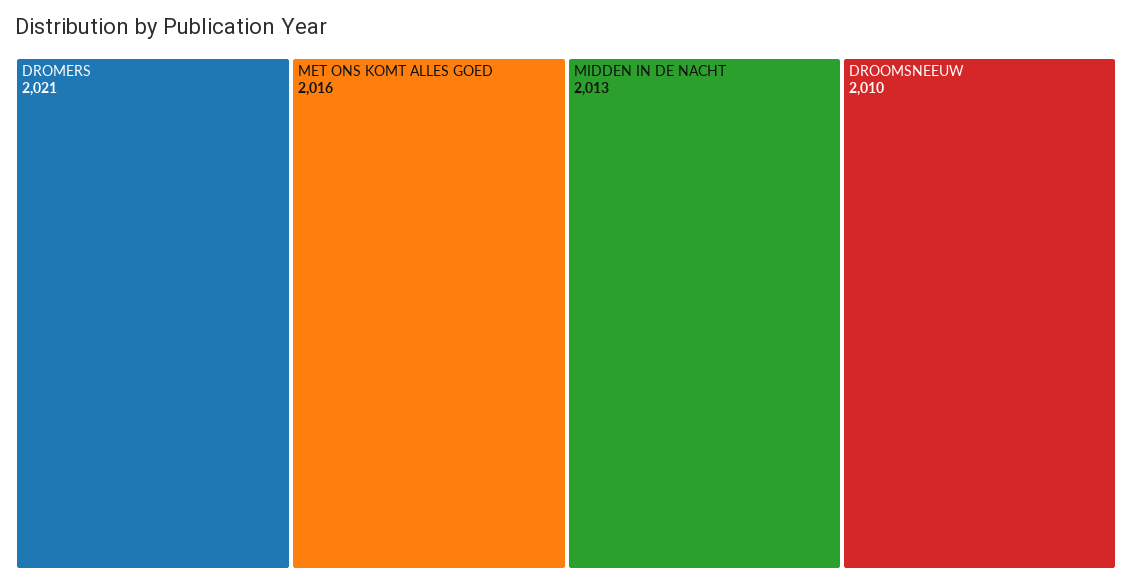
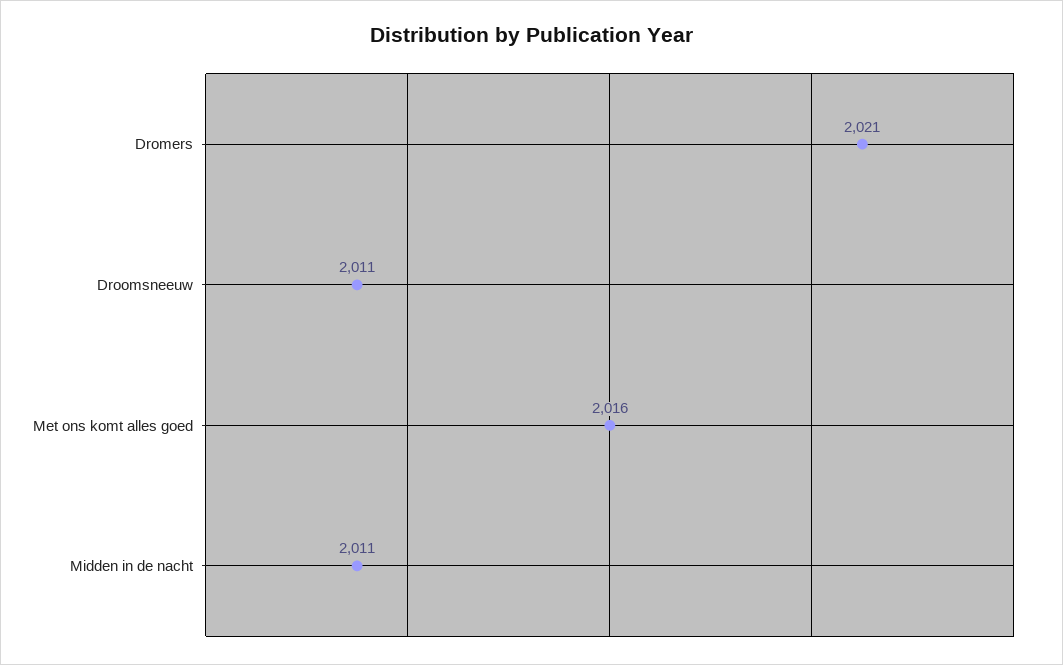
  {
    "DROMERS": 2021,
    "MET ONS KOMT ALLES GOED": 2016,
-   "MIDDEN IN DE NACHT": 2013,
+   "MIDDEN IN DE NACHT": 2011,
-   "DROOMSNEEUW": 2010
+   "DROOMSNEEUW": 2011
  }

